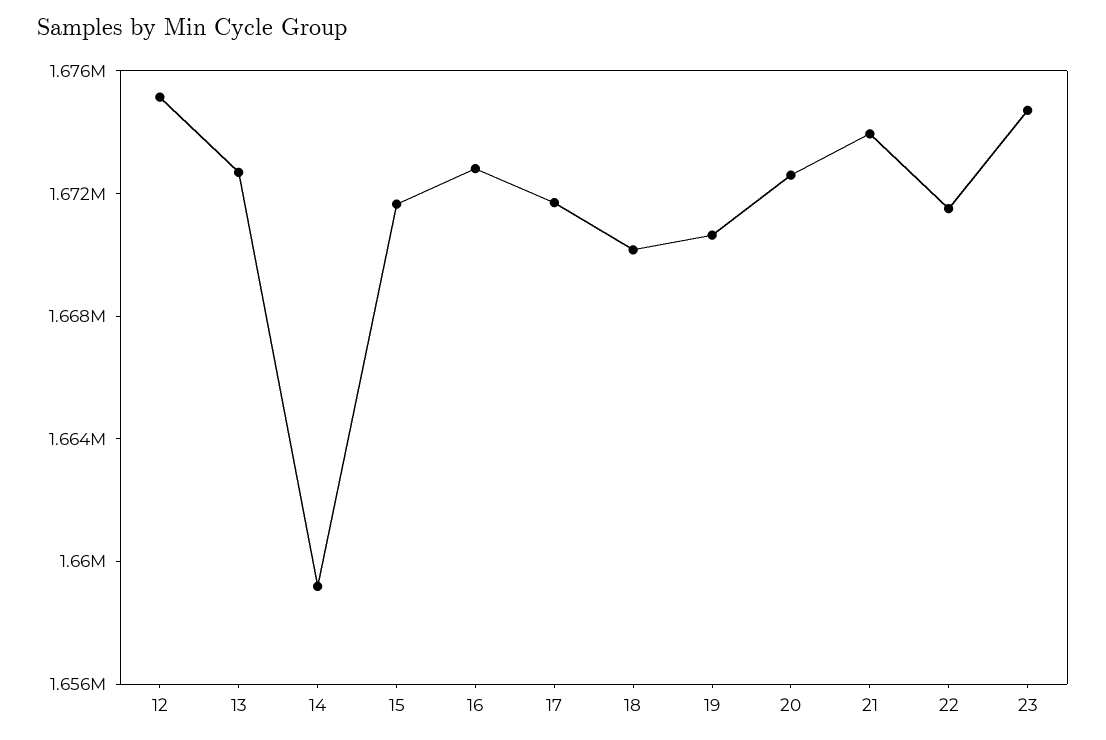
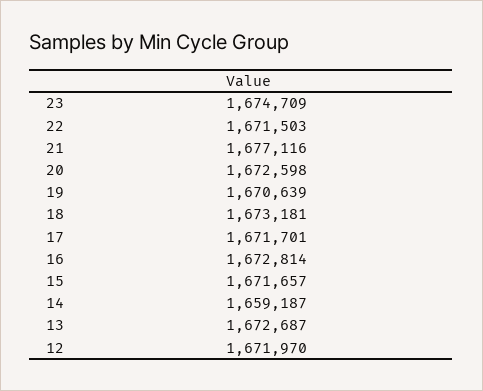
  {
-   "12": 1675000,
+   "12": 1671970,
    "13": 1672687,
    "14": 1659187,
    "15": 1671657,
    "16": 1672814,
    "17": 1671701,
-   "18": 1670000,
+   "18": 1673181,
    "19": 1670639,
    "20": 1672598,
-   "21": 1674000,
+   "21": 1677116,
    "22": 1671503,
    "23": 1674709
  }

